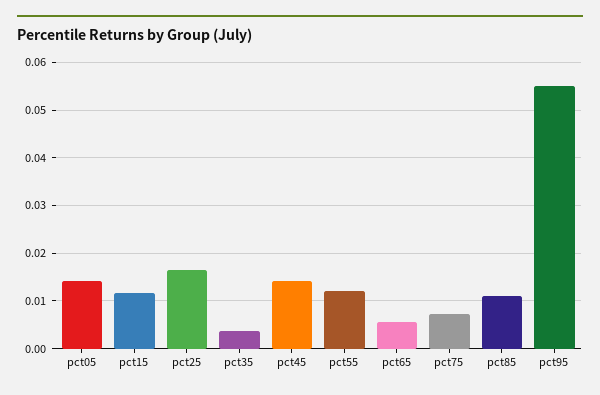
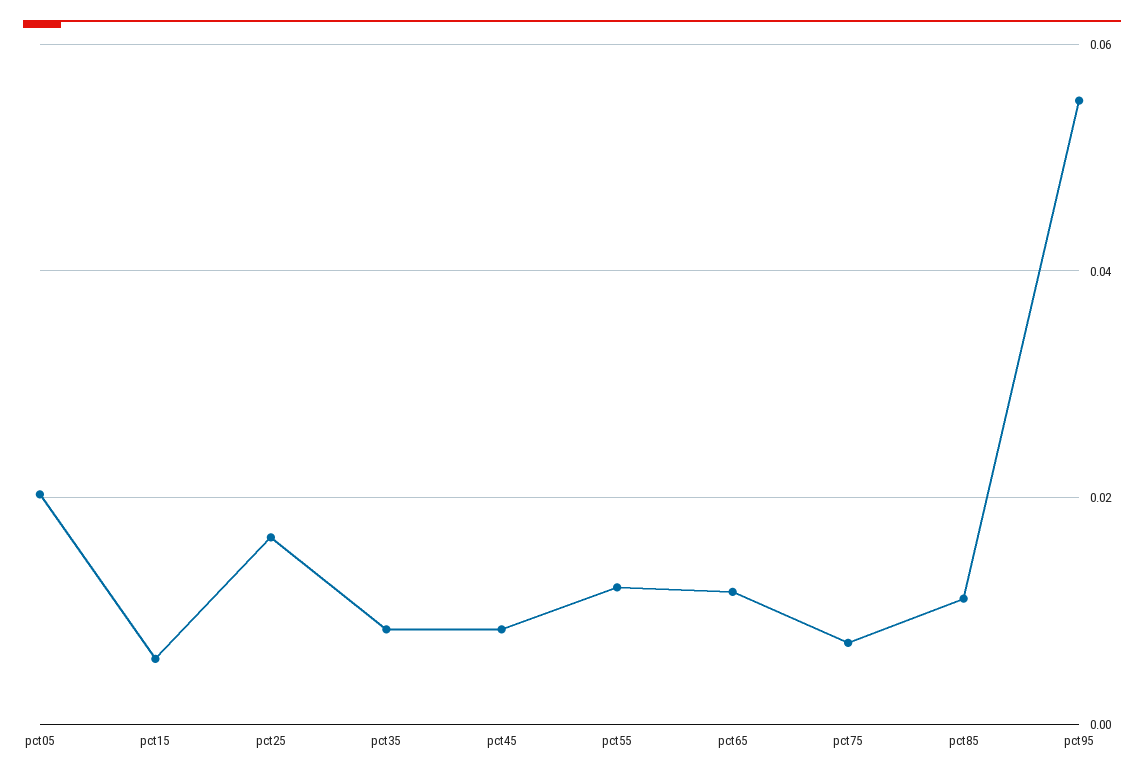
  {
-   "pct05": 0.014,
+   "pct05": 0.02,
-   "pct15": 0.012,
+   "pct15": 0.006,
    "pct25": 0.016,
-   "pct35": 0.004,
+   "pct35": 0.008,
-   "pct45": 0.014,
+   "pct45": 0.008,
    "pct55": 0.012,
-   "pct65": 0.006,
+   "pct65": 0.012,
    "pct75": 0.008,
    "pct85": 0.012,
    "pct95": 0.056
  }

